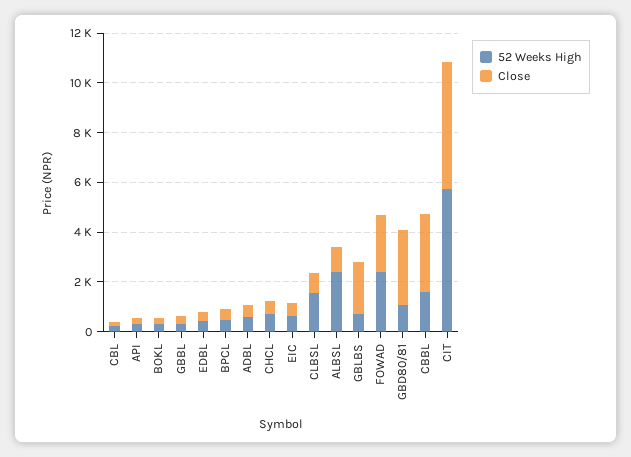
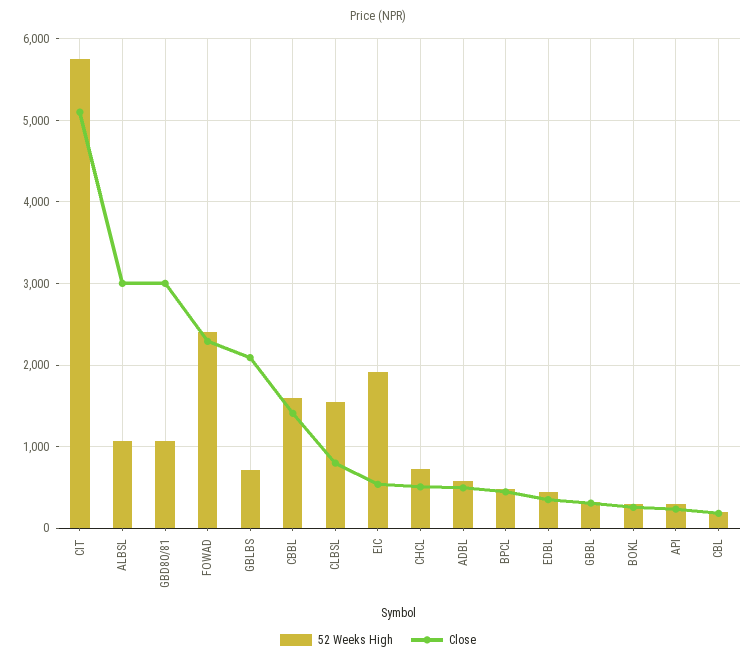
  {
    "52 Weeks High": {
      "CBL": 200,
      "API": 300,
      "BOKL": 300,
      "GBBL": 300,
      "EDBL": 400,
      "BPCL": 500,
      "ADBL": 600,
      "CHCL": 700,
-     "EIC": 500,
+     "EIC": 1900,
      "CLBSL": 1500,
-     "ALBSL": 2500,
+     "ALBSL": 1100,
      "GBLBS": 700,
      "FOWAD": 2400,
      "GBD80/81": 1100,
      "CBBL": 1600,
      "CIT": 5700
    },
    "Close": {
      "CBL": 200,
      "API": 200,
      "BOKL": 300,
      "GBBL": 300,
      "EDBL": 300,
      "BPCL": 400,
      "ADBL": 500,
      "CHCL": 500,
      "EIC": 500,
      "CLBSL": 800,
-     "ALBSL": 1000,
+     "ALBSL": 3000,
      "GBLBS": 2100,
      "FOWAD": 2300,
      "GBD80/81": 3000,
-     "CBBL": 3000,
+     "CBBL": 1400,
      "CIT": 5100
    }
  }

